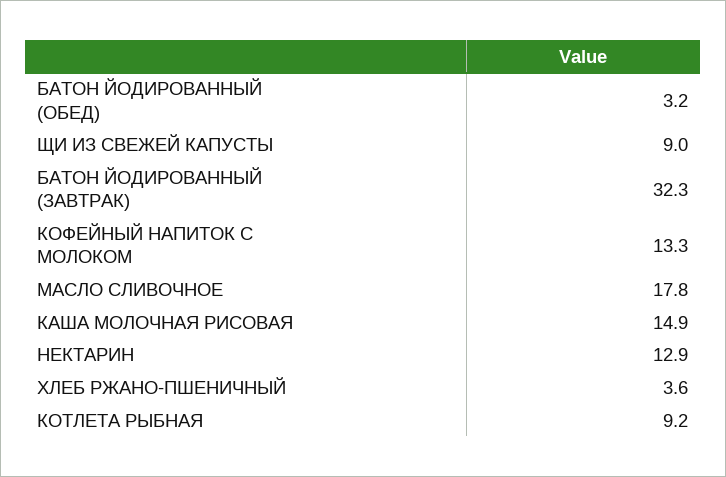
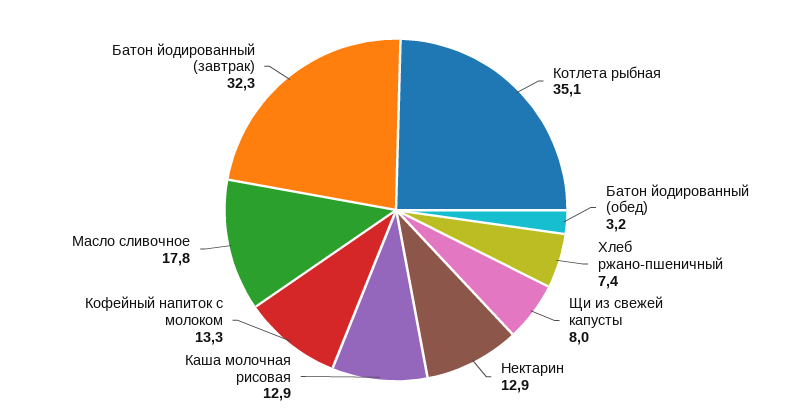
  {
    "БАТОН ЙОДИРОВАННЫЙ (ОБЕД)": 3.2,
-   "ЩИ ИЗ СВЕЖЕЙ КАПУСТЫ": 9,
+   "ЩИ ИЗ СВЕЖЕЙ КАПУСТЫ": 8,
    "БАТОН ЙОДИРОВАННЫЙ (ЗАВТРАК)": 32.3,
    "КОФЕЙНЫЙ НАПИТОК С МОЛОКОМ": 13.3,
    "МАСЛО СЛИВОЧНОЕ": 17.8,
-   "КАША МОЛОЧНАЯ РИСОВАЯ": 14.9,
+   "КАША МОЛОЧНАЯ РИСОВАЯ": 12.9,
    "НЕКТАРИН": 12.9,
-   "ХЛЕБ РЖАНО-ПШЕНИЧНЫЙ": 3.6,
+   "ХЛЕБ РЖАНО-ПШЕНИЧНЫЙ": 7.4,
-   "КОТЛЕТА РЫБНАЯ": 9.2
+   "КОТЛЕТА РЫБНАЯ": 35.1
  }

